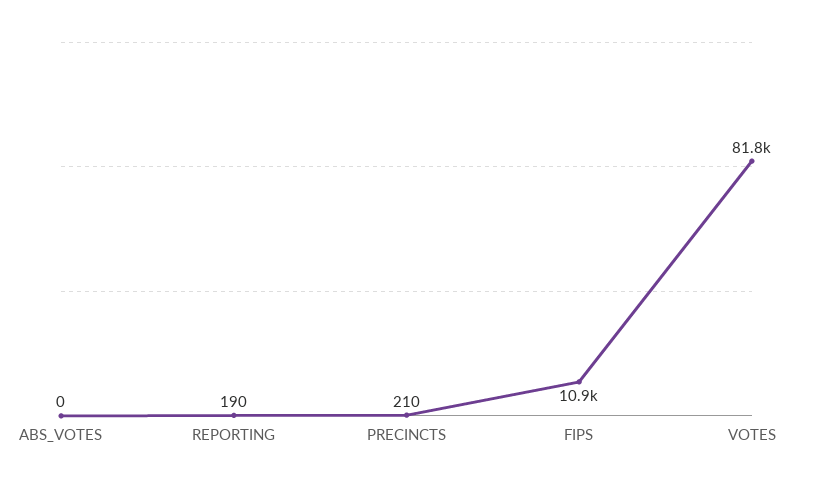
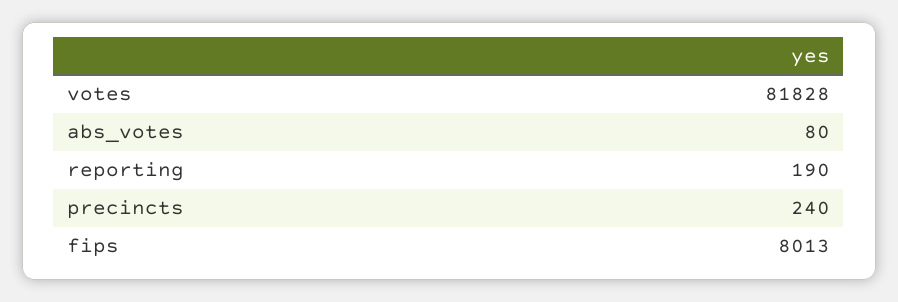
  {
-   "ABS_VOTES": 0,
+   "ABS_VOTES": 80,
    "REPORTING": 190,
-   "PRECINCTS": 210,
+   "PRECINCTS": 240,
-   "FIPS": 10900,
+   "FIPS": 8013,
    "VOTES": 81828
  }

